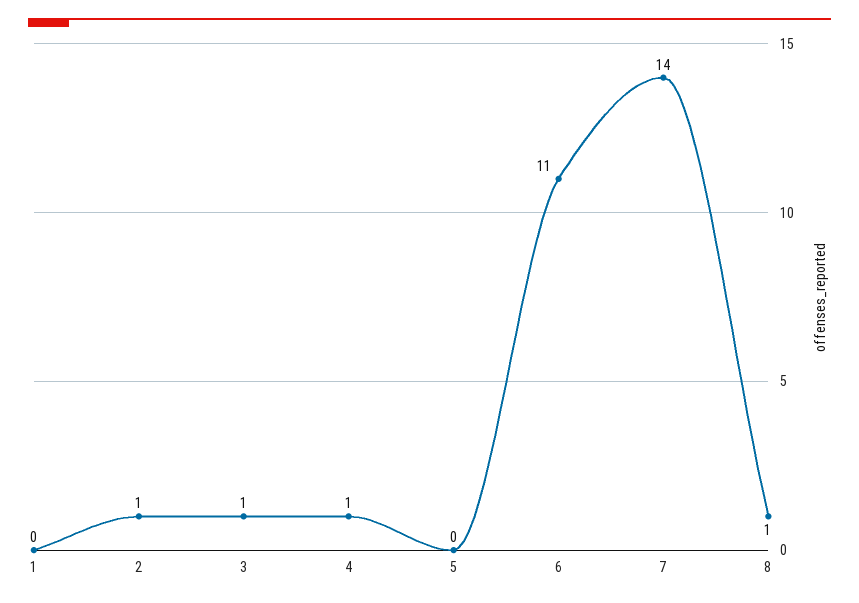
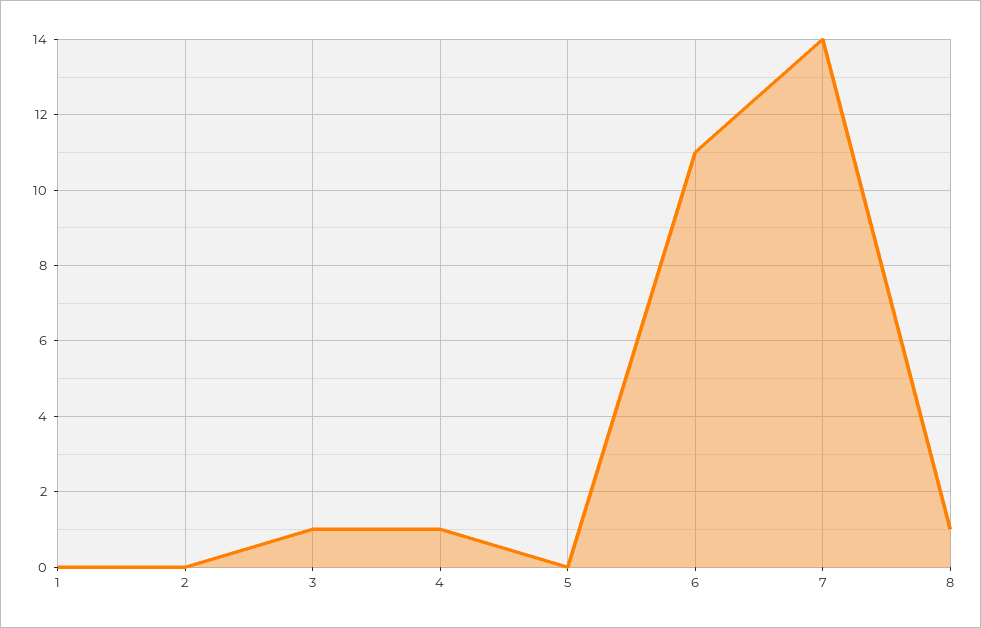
  {
    "1": 0,
-   "2": 1,
+   "2": 0,
    "3": 1,
    "4": 1,
    "5": 0,
    "6": 11,
    "7": 14,
    "8": 1
  }

